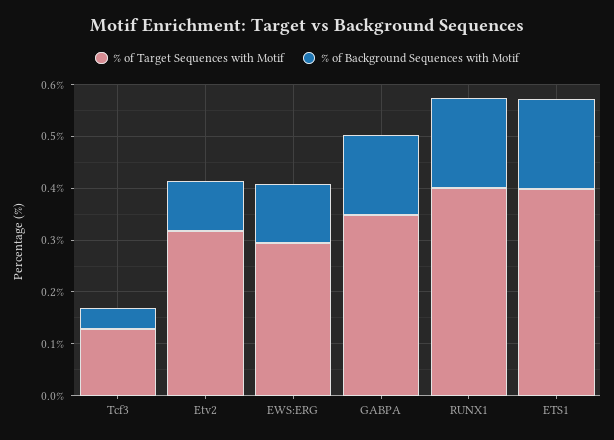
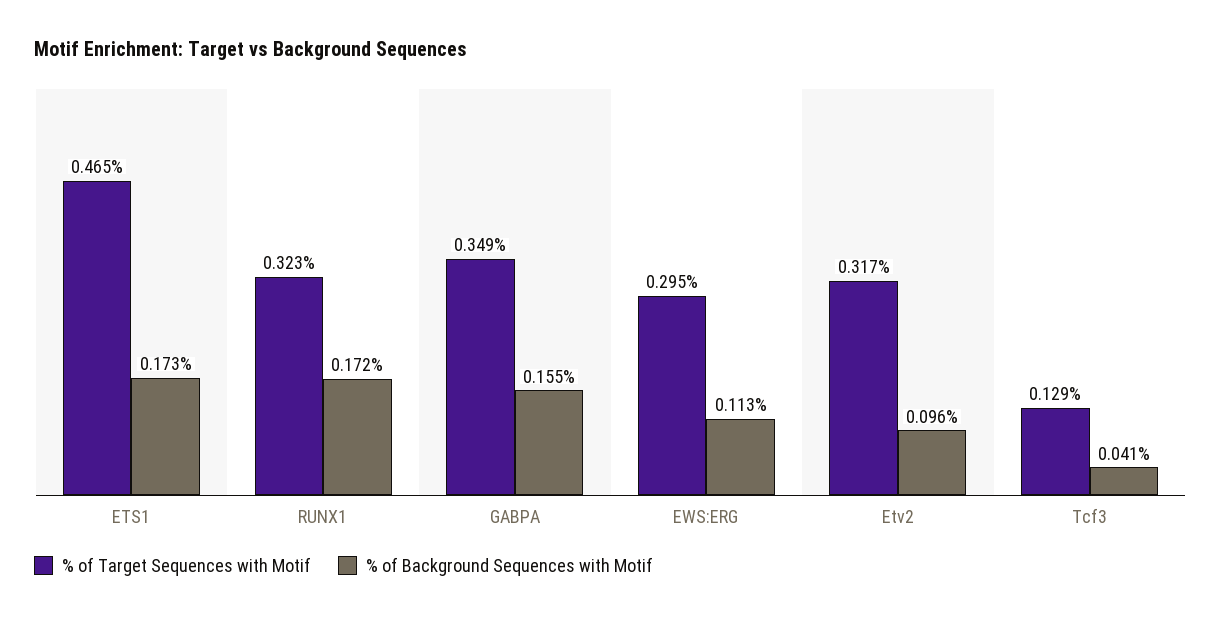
  {
    "% of Target Sequences with Motif": {
      "Tcf3": 0.129,
      "Etv2": 0.317,
      "EWS:ERG": 0.295,
      "GABPA": 0.349,
-     "RUNX1": 0.4,
+     "RUNX1": 0.323,
-     "ETS1": 0.4
+     "ETS1": 0.465
    },
    "% of Background Sequences with Motif": {
      "Tcf3": 0.041,
      "Etv2": 0.096,
      "EWS:ERG": 0.113,
      "GABPA": 0.155,
      "RUNX1": 0.172,
      "ETS1": 0.173
    }
  }

